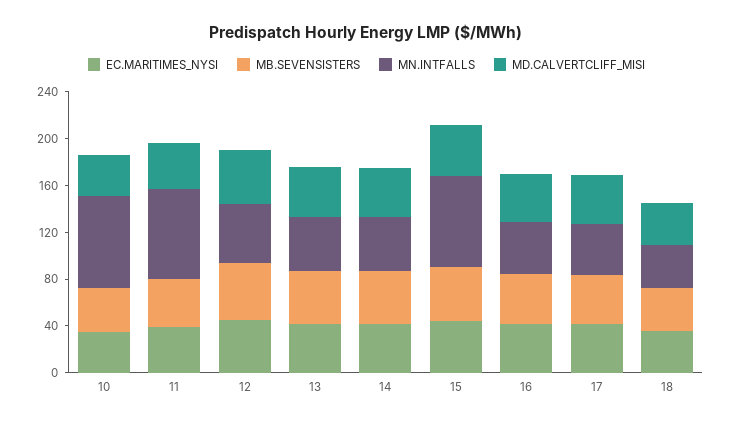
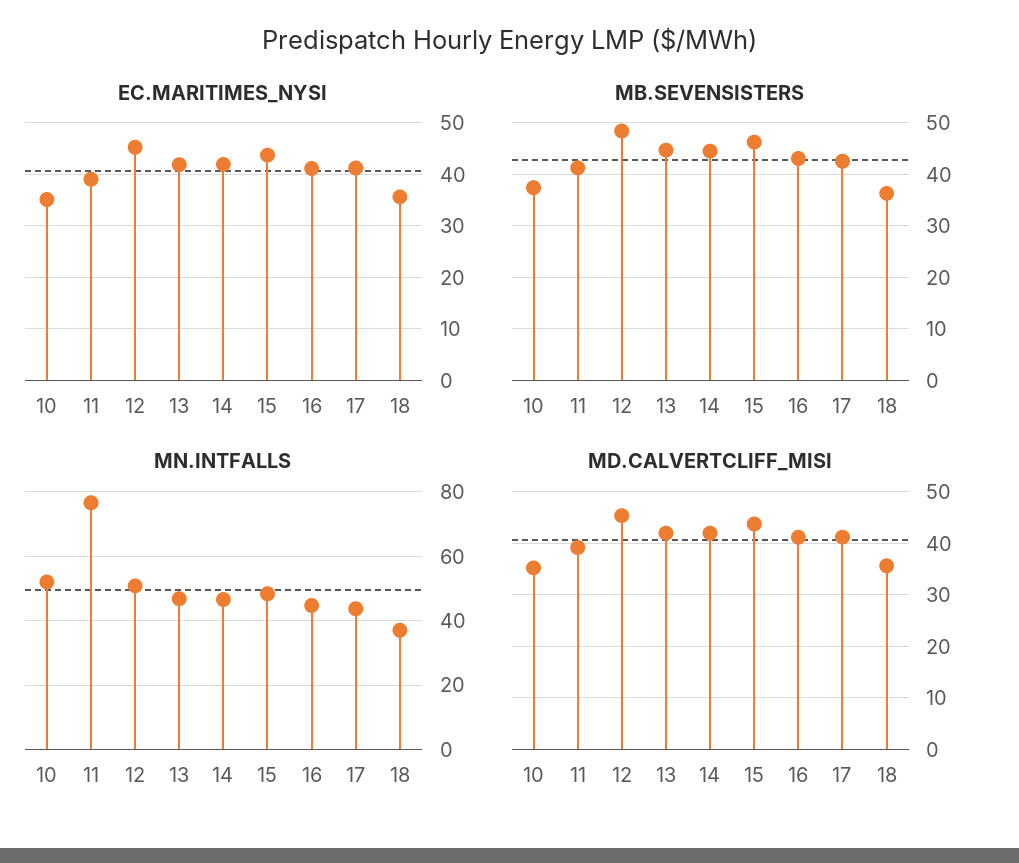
  {
    "EC.MARITIMES_NYSI": {
      "10": 36,
      "11": 40,
      "12": 46,
      "13": 42,
      "14": 42,
      "15": 44,
      "16": 42,
      "17": 42,
      "18": 36
    },
    "MB.SEVENSISTERS": {
      "10": 38,
      "11": 42,
      "12": 48,
      "13": 44,
      "14": 44,
      "15": 46,
      "16": 44,
      "17": 42,
      "18": 36
    },
    "MN.INTFALLS": {
-     "10": 80,
+     "10": 52,
      "11": 76,
      "12": 50,
      "13": 46,
      "14": 46,
-     "15": 80,
+     "15": 48,
      "16": 44,
      "17": 44,
      "18": 36
    },
    "MD.CALVERTCLIFF_MISI": {
      "10": 36,
      "11": 40,
      "12": 46,
      "13": 42,
      "14": 42,
      "15": 44,
      "16": 42,
      "17": 42,
      "18": 36
    }
  }

